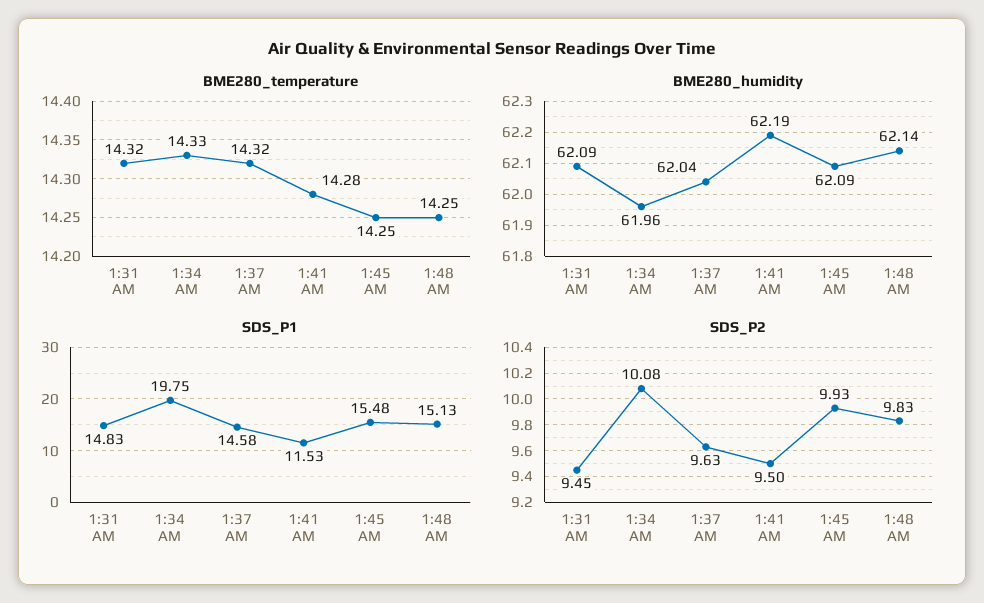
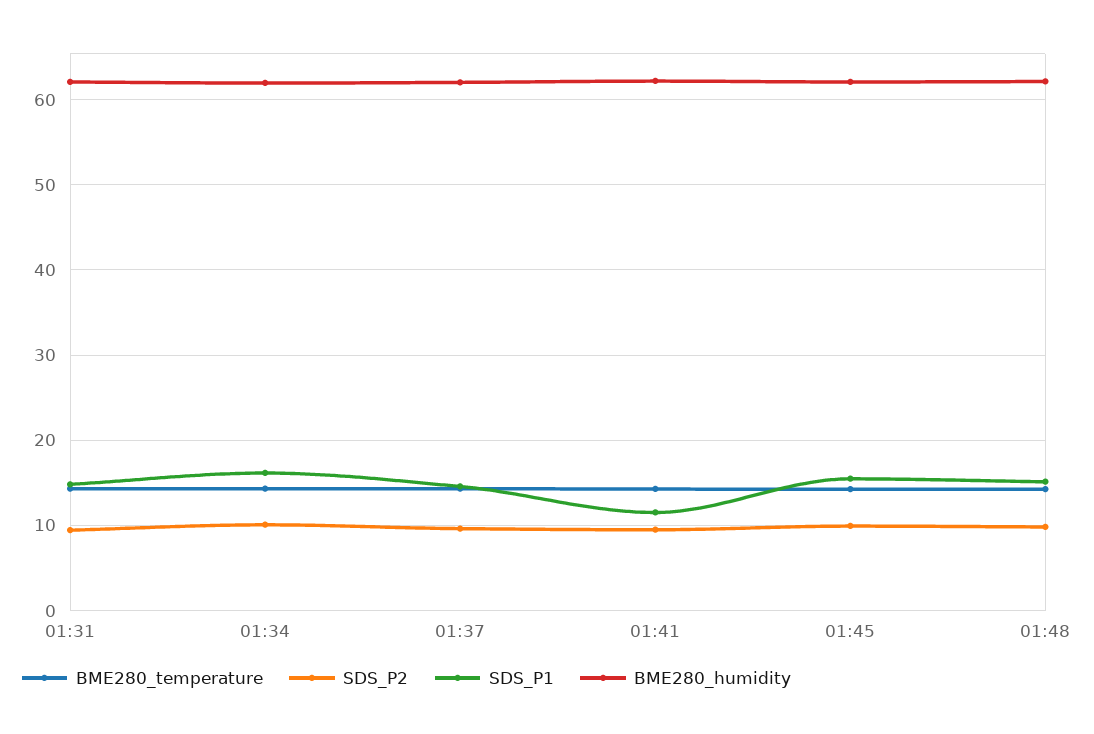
  {
    "BME280_temperature": {
      "1:31 AM": 14.32,
      "1:34 AM": 14.33,
      "1:37 AM": 14.32,
      "1:41 AM": 14.28,
      "1:45 AM": 14.25,
      "1:48 AM": 14.25
    },
    "BME280_humidity": {
      "1:31 AM": 62.09,
      "1:34 AM": 61.96,
      "1:37 AM": 62.04,
      "1:41 AM": 62.19,
      "1:45 AM": 62.09,
      "1:48 AM": 62.14
    },
    "SDS_P1": {
      "1:31 AM": 14.83,
-     "1:34 AM": 19.75,
+     "1:34 AM": 16,
      "1:37 AM": 14.58,
      "1:41 AM": 11.53,
      "1:45 AM": 15.48,
      "1:48 AM": 15.13
    },
    "SDS_P2": {
      "1:31 AM": 9.45,
      "1:34 AM": 10.08,
      "1:37 AM": 9.63,
      "1:41 AM": 9.5,
      "1:45 AM": 9.93,
      "1:48 AM": 9.83
    }
  }

